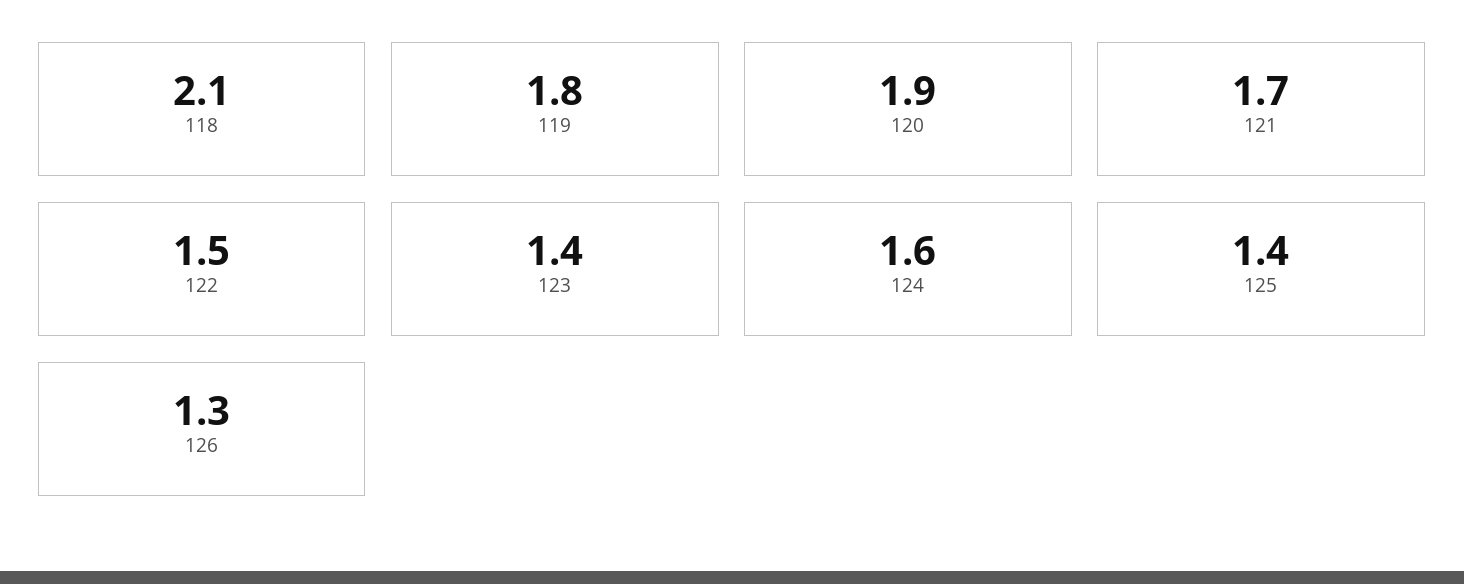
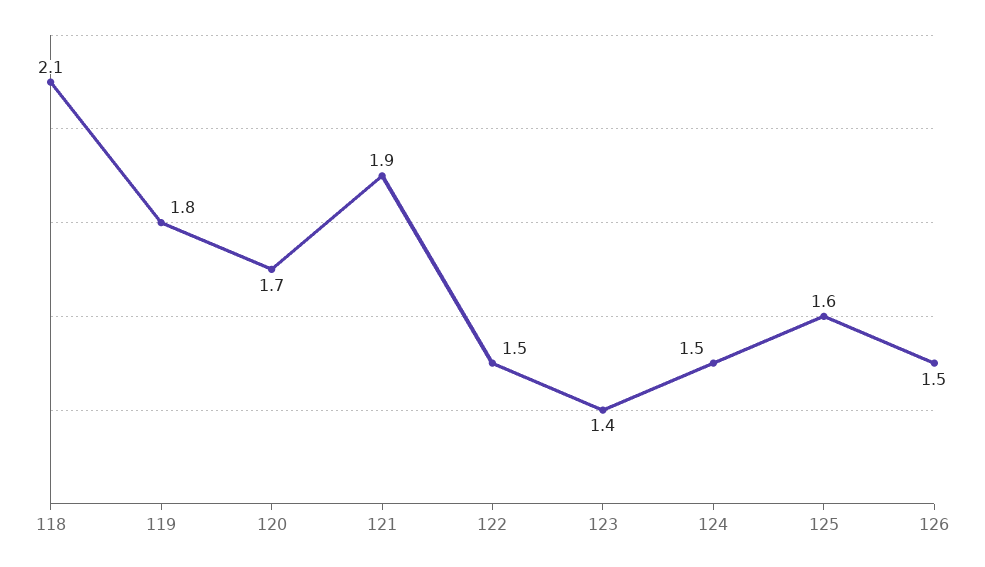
  {
    "118": 2.1,
    "119": 1.8,
-   "120": 1.9,
+   "120": 1.7,
-   "121": 1.7,
+   "121": 1.9,
    "122": 1.5,
    "123": 1.4,
-   "124": 1.6,
+   "124": 1.5,
-   "125": 1.4,
+   "125": 1.6,
-   "126": 1.3
+   "126": 1.5
  }

